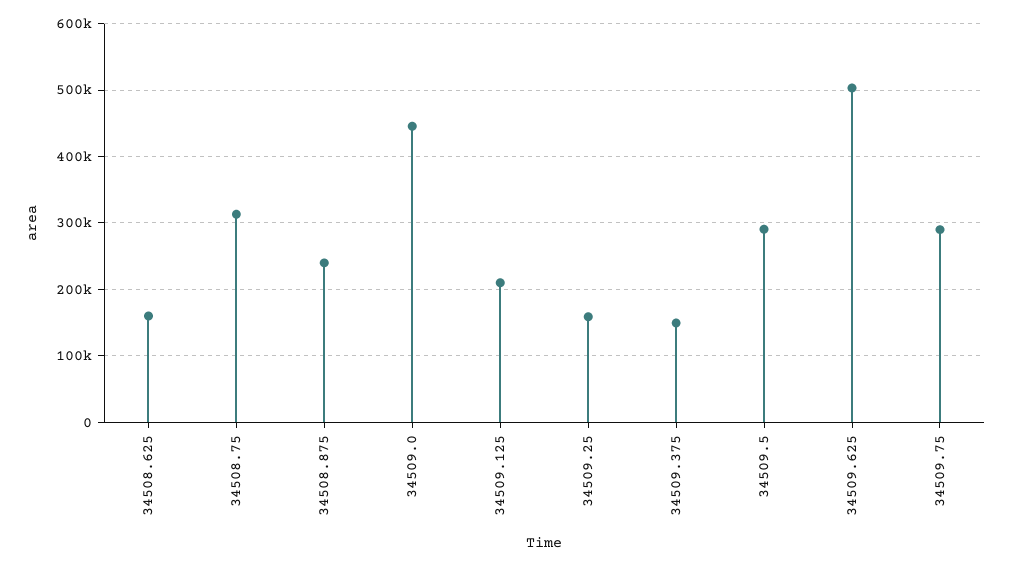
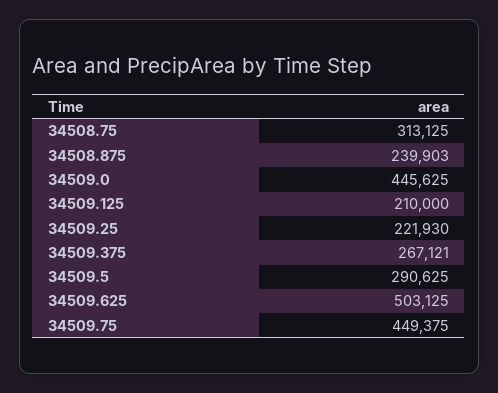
  {
-   "34508.625": 160000,
    "34508.75": 313125,
    "34508.875": 239903,
    "34509.0": 445625,
    "34509.125": 210000,
-   "34509.25": 160000,
+   "34509.25": 221930,
-   "34509.375": 150000,
+   "34509.375": 267121,
    "34509.5": 290625,
    "34509.625": 503125,
-   "34509.75": 290000
+   "34509.75": 449375
  }

